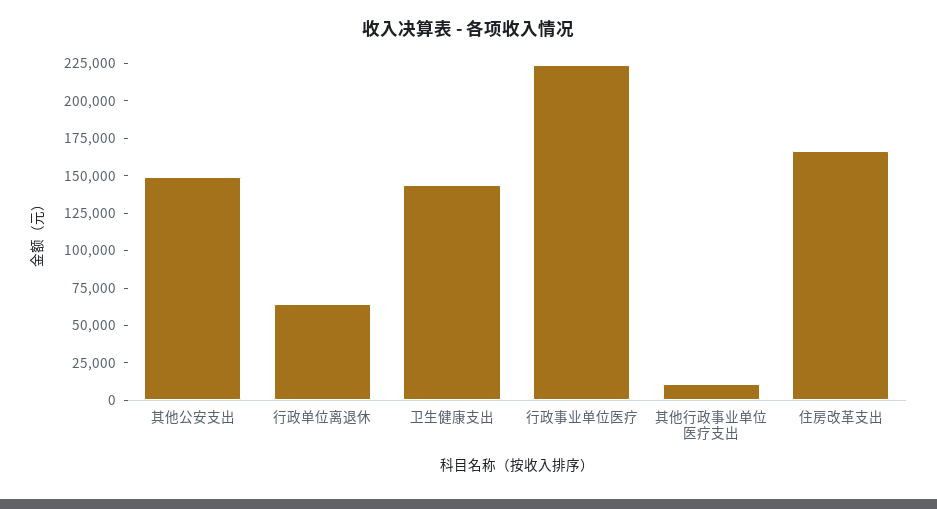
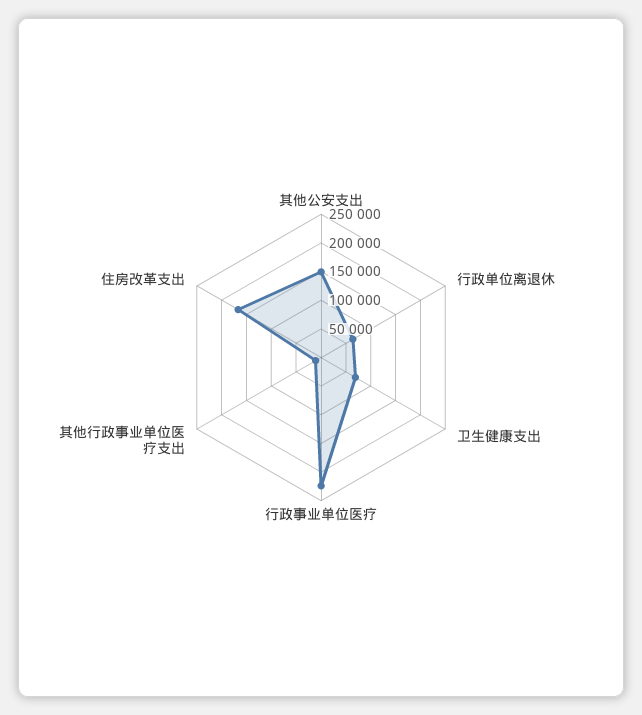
  {
    "其他公安支出": 150000,
    "行政单位离退休": 75000,
-   "卫生健康支出": 150000,
+   "卫生健康支出": 75000,
    "行政事业单位医疗": 225000,
    "其他行政事业单位医疗支出": 0,
    "住房改革支出": 175000
  }

